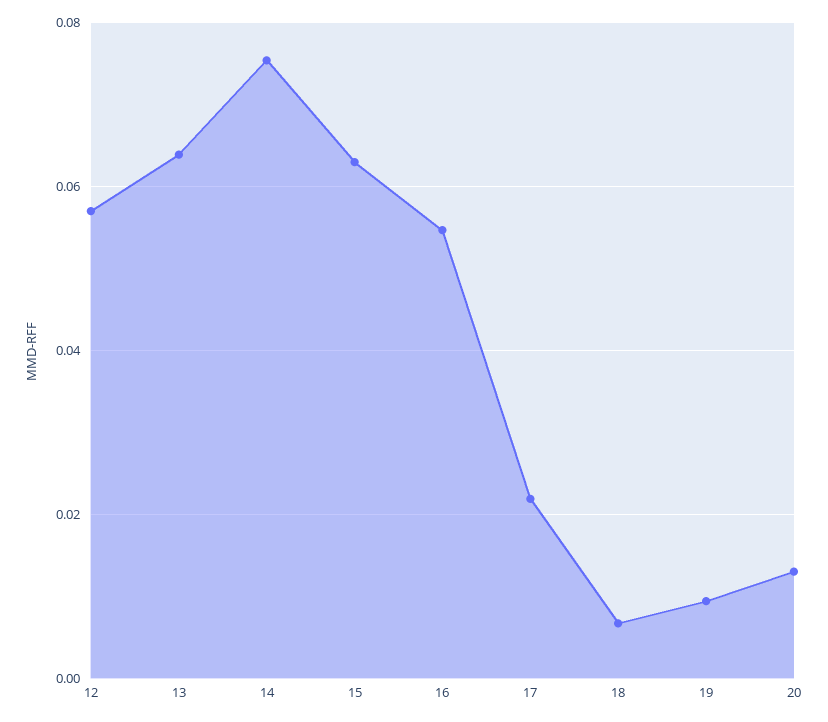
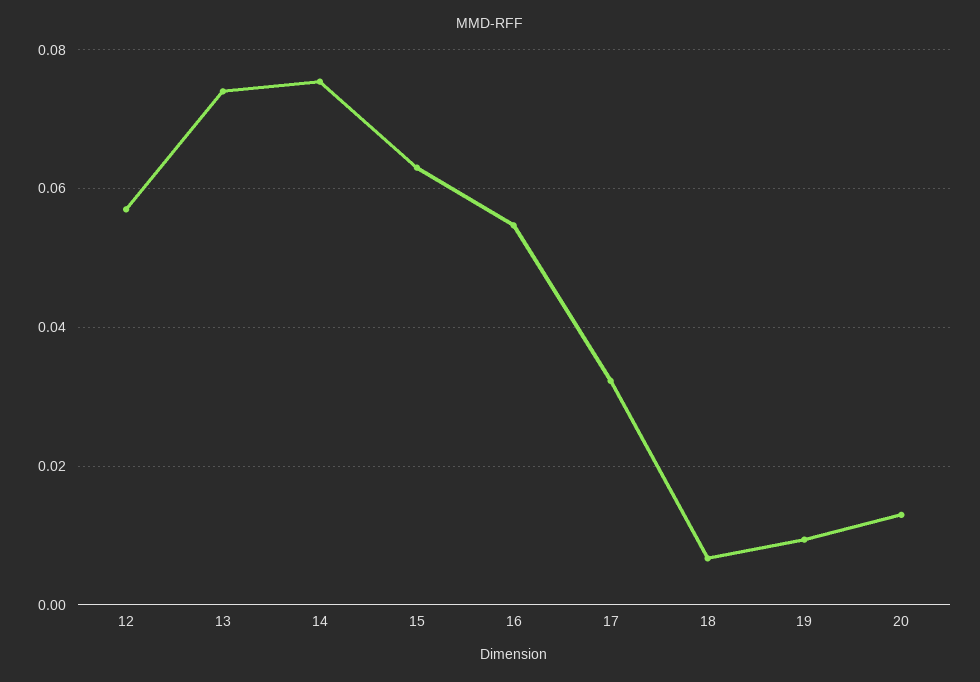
  {
    "12": 0.058,
-   "13": 0.064,
+   "13": 0.074,
    "14": 0.076,
    "15": 0.064,
    "16": 0.054,
-   "17": 0.022,
+   "17": 0.032,
    "18": 0.006,
    "19": 0.01,
    "20": 0.014
  }

